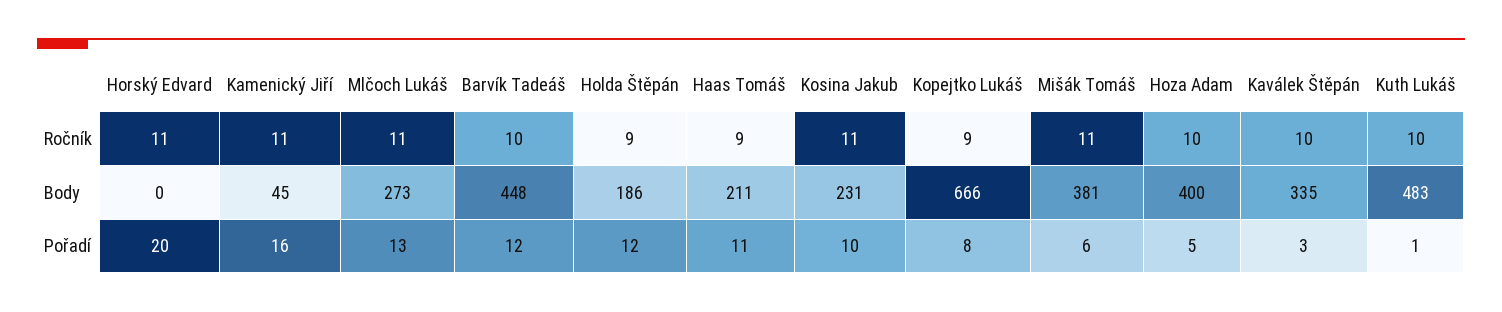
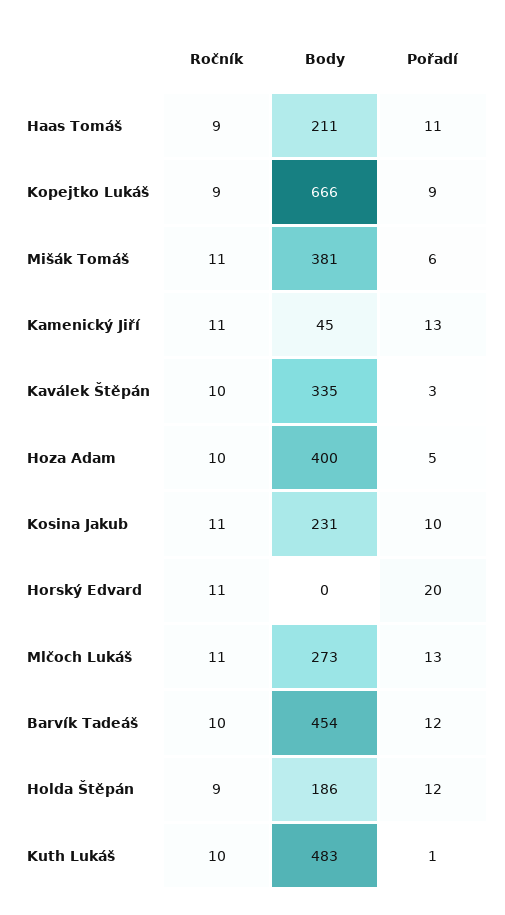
  {
    "Horský Edvard": {
      "Ročník": 11,
      "Body": 0,
      "Pořadí": 20
    },
    "Kamenický Jiří": {
      "Ročník": 11,
      "Body": 45,
-     "Pořadí": 16
+     "Pořadí": 13
    },
    "Mlčoch Lukáš": {
      "Ročník": 11,
      "Body": 273,
      "Pořadí": 13
    },
    "Barvík Tadeáš": {
      "Ročník": 10,
-     "Body": 448,
+     "Body": 454,
      "Pořadí": 12
    },
    "Holda Štěpán": {
      "Ročník": 9,
      "Body": 186,
      "Pořadí": 12
    },
    "Haas Tomáš": {
      "Ročník": 9,
      "Body": 211,
      "Pořadí": 11
    },
    "Kosina Jakub": {
      "Ročník": 11,
      "Body": 231,
      "Pořadí": 10
    },
    "Kopejtko Lukáš": {
      "Ročník": 9,
      "Body": 666,
-     "Pořadí": 8
+     "Pořadí": 9
    },
    "Mišák Tomáš": {
      "Ročník": 11,
      "Body": 381,
      "Pořadí": 6
    },
    "Hoza Adam": {
      "Ročník": 10,
      "Body": 400,
      "Pořadí": 5
    },
    "Kaválek Štěpán": {
      "Ročník": 10,
      "Body": 335,
      "Pořadí": 3
    },
    "Kuth Lukáš": {
      "Ročník": 10,
      "Body": 483,
      "Pořadí": 1
    }
  }

